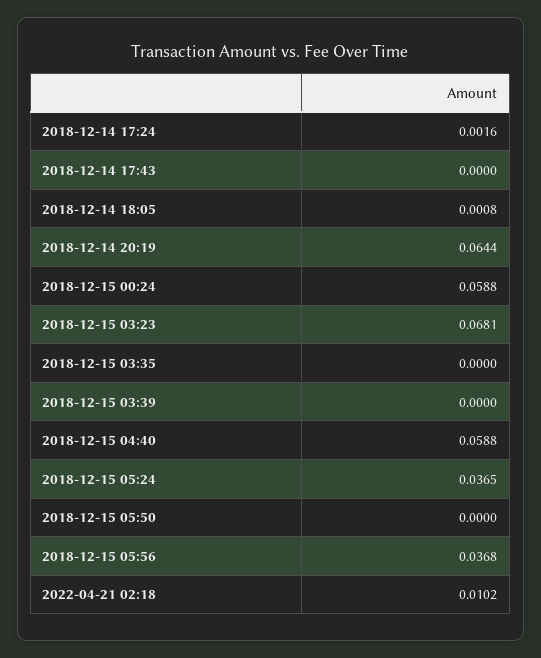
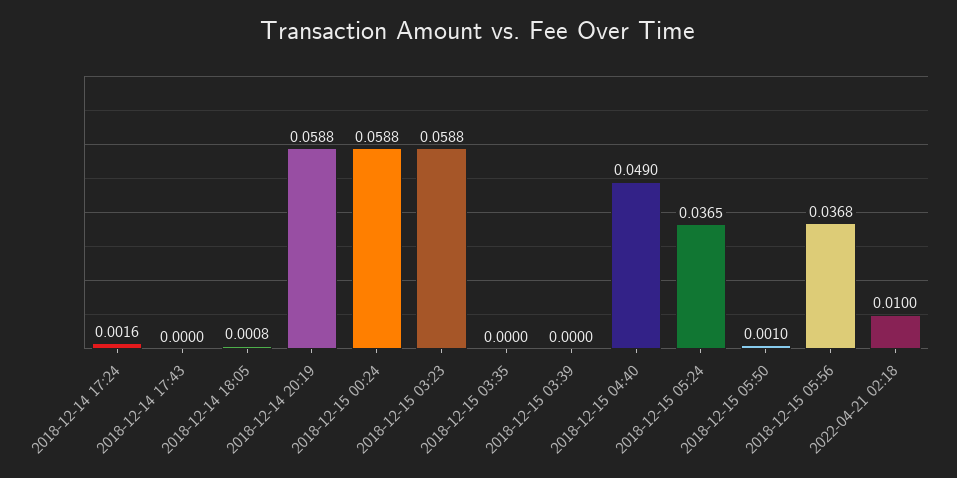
  {
    "2018-12-14 17:24": 0.0016,
    "2018-12-14 17:43": 0,
    "2018-12-14 18:05": 0.0008,
-   "2018-12-14 20:19": 0.0644,
+   "2018-12-14 20:19": 0.0588,
    "2018-12-15 00:24": 0.0588,
-   "2018-12-15 03:23": 0.0681,
+   "2018-12-15 03:23": 0.0588,
    "2018-12-15 03:35": 0,
    "2018-12-15 03:39": 0,
-   "2018-12-15 04:40": 0.0588,
+   "2018-12-15 04:40": 0.049,
    "2018-12-15 05:24": 0.0365,
-   "2018-12-15 05:50": 0,
+   "2018-12-15 05:50": 0.001,
    "2018-12-15 05:56": 0.0368,
-   "2022-04-21 02:18": 0.0102
+   "2022-04-21 02:18": 0.01
  }

